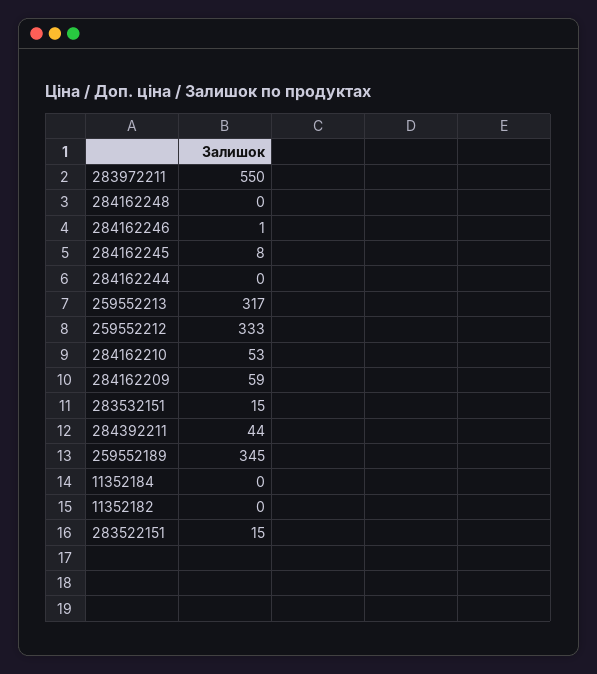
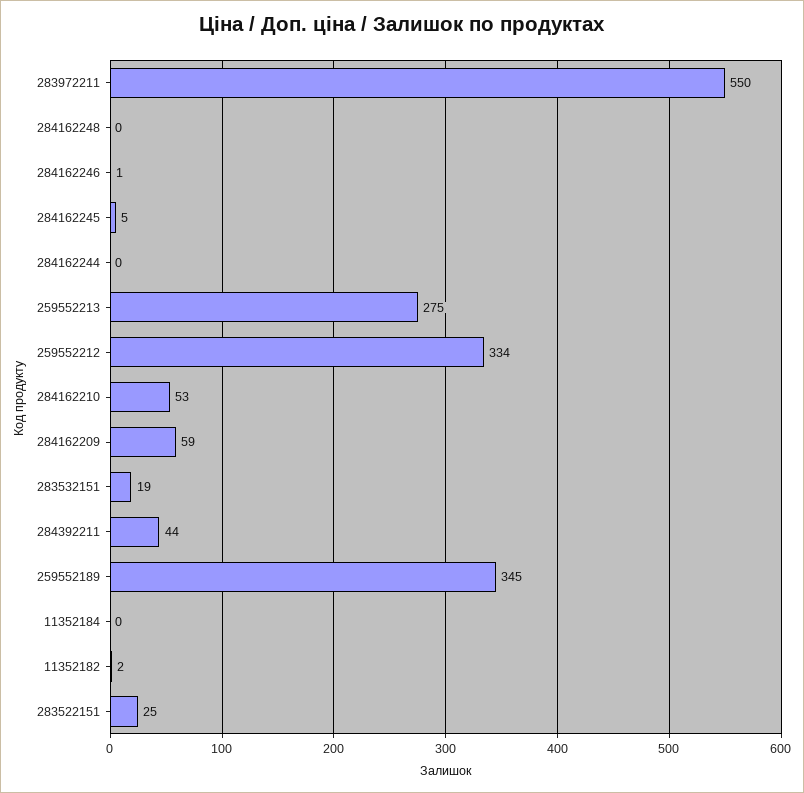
  {
    "283972211": 550,
    "284162248": 0,
    "284162246": 1,
-   "284162245": 8,
+   "284162245": 5,
    "284162244": 0,
-   "259552213": 317,
+   "259552213": 275,
-   "259552212": 333,
+   "259552212": 334,
    "284162210": 53,
    "284162209": 59,
-   "283532151": 15,
+   "283532151": 19,
    "284392211": 44,
    "259552189": 345,
    "11352184": 0,
-   "11352182": 0,
+   "11352182": 2,
-   "283522151": 15
+   "283522151": 25
  }

